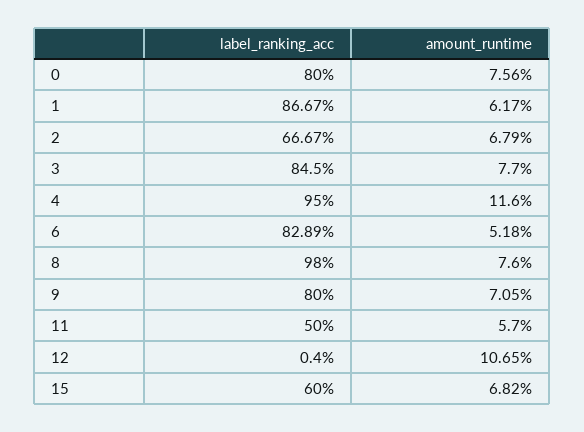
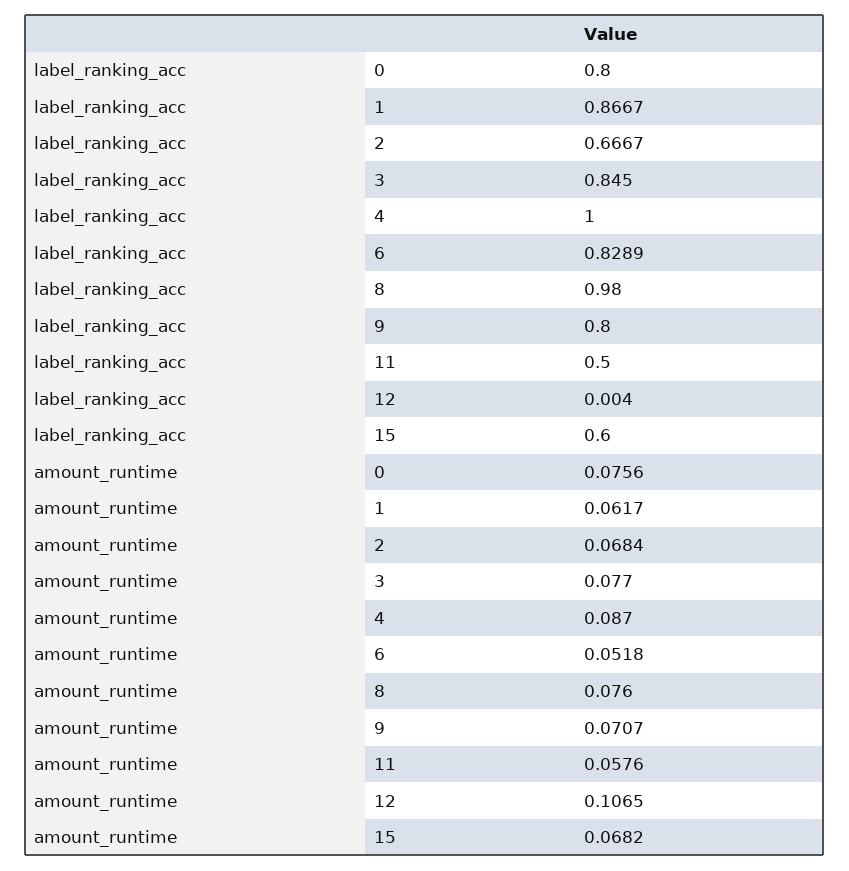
  {
    "label_ranking_acc": {
      "0": 0.8,
      "1": 0.8667,
      "2": 0.6667,
      "3": 0.845,
-     "4": 0.95,
+     "4": 1,
      "6": 0.8289,
      "8": 0.98,
      "9": 0.8,
      "11": 0.5,
      "12": 0.004,
      "15": 0.6
    },
    "amount_runtime": {
      "0": 0.0756,
      "1": 0.0617,
-     "2": 0.0679,
+     "2": 0.0684,
      "3": 0.077,
-     "4": 0.116,
+     "4": 0.087,
      "6": 0.0518,
      "8": 0.076,
-     "9": 0.0705,
+     "9": 0.0707,
-     "11": 0.057,
+     "11": 0.0576,
      "12": 0.1065,
      "15": 0.0682
    }
  }

